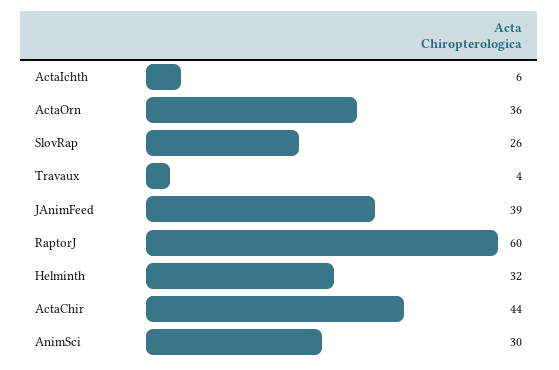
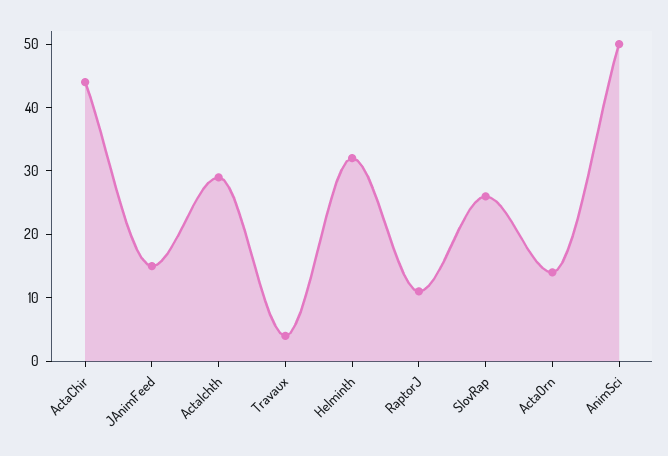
  {
-   "ActaIchth": 6,
+   "ActaIchth": 30,
-   "ActaOrn": 36,
+   "ActaOrn": 15,
    "SlovRap": 26,
    "Travaux": 4,
-   "JAnimFeed": 39,
+   "JAnimFeed": 15,
-   "RaptorJ": 60,
+   "RaptorJ": 10,
    "Helminth": 32,
    "ActaChir": 44,
-   "AnimSci": 30
+   "AnimSci": 50
  }

